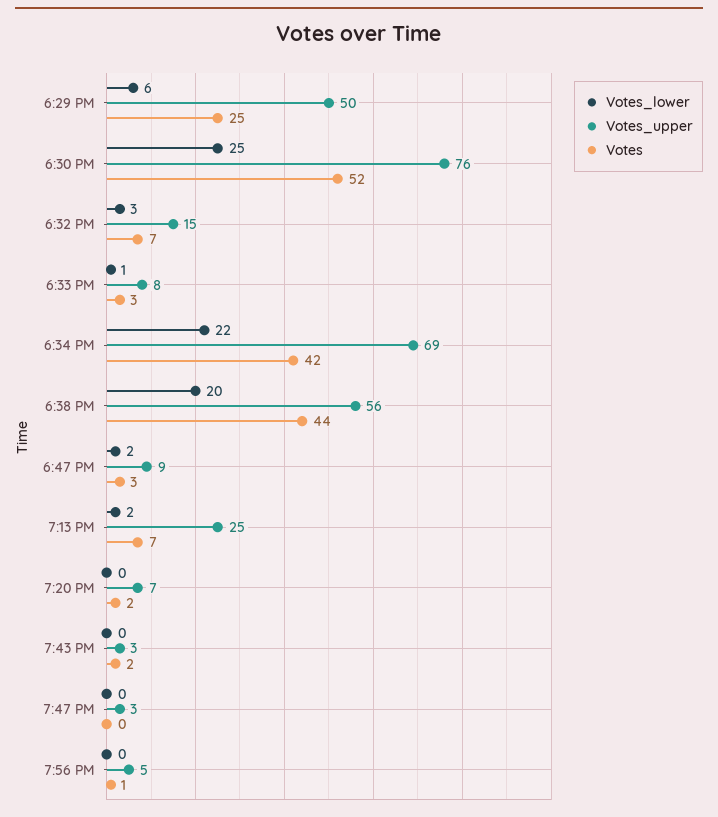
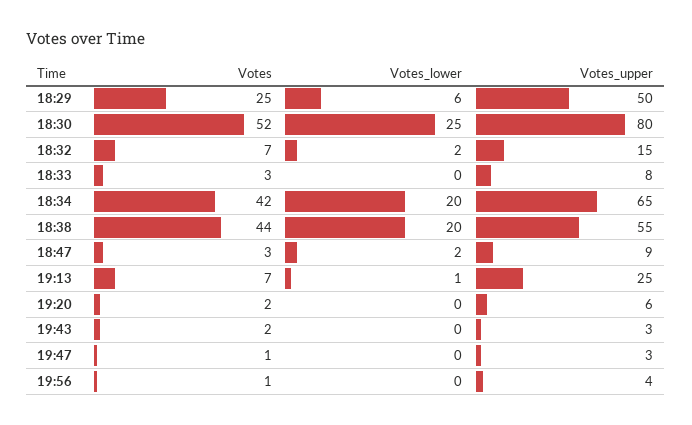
  {
    "Votes_lower": {
      "6:29 PM": 6,
      "6:30 PM": 25,
-     "6:32 PM": 3,
+     "6:32 PM": 2,
-     "6:33 PM": 1,
+     "6:33 PM": 0,
-     "6:34 PM": 22,
+     "6:34 PM": 20,
      "6:38 PM": 20,
      "6:47 PM": 2,
-     "7:13 PM": 2,
+     "7:13 PM": 1,
      "7:20 PM": 0,
      "7:43 PM": 0,
      "7:47 PM": 0,
      "7:56 PM": 0
    },
    "Votes_upper": {
      "6:29 PM": 50,
-     "6:30 PM": 76,
+     "6:30 PM": 80,
      "6:32 PM": 15,
      "6:33 PM": 8,
-     "6:34 PM": 69,
+     "6:34 PM": 65,
-     "6:38 PM": 56,
+     "6:38 PM": 55,
      "6:47 PM": 9,
      "7:13 PM": 25,
-     "7:20 PM": 7,
+     "7:20 PM": 6,
      "7:43 PM": 3,
      "7:47 PM": 3,
-     "7:56 PM": 5
+     "7:56 PM": 4
    },
    "Votes": {
      "6:29 PM": 25,
      "6:30 PM": 52,
      "6:32 PM": 7,
      "6:33 PM": 3,
      "6:34 PM": 42,
      "6:38 PM": 44,
      "6:47 PM": 3,
      "7:13 PM": 7,
      "7:20 PM": 2,
      "7:43 PM": 2,
-     "7:47 PM": 0,
+     "7:47 PM": 1,
      "7:56 PM": 1
    }
  }

